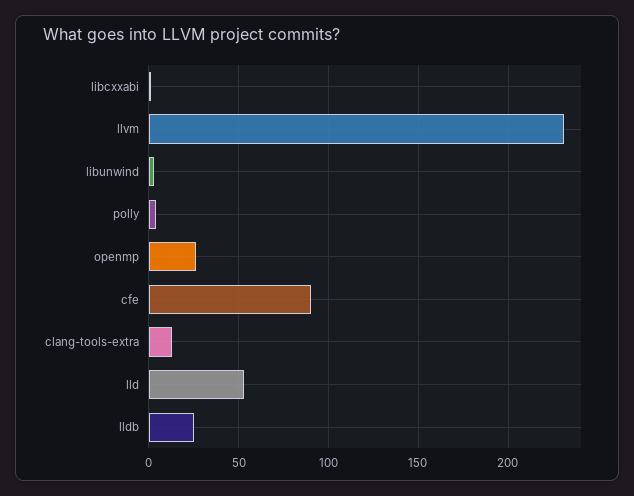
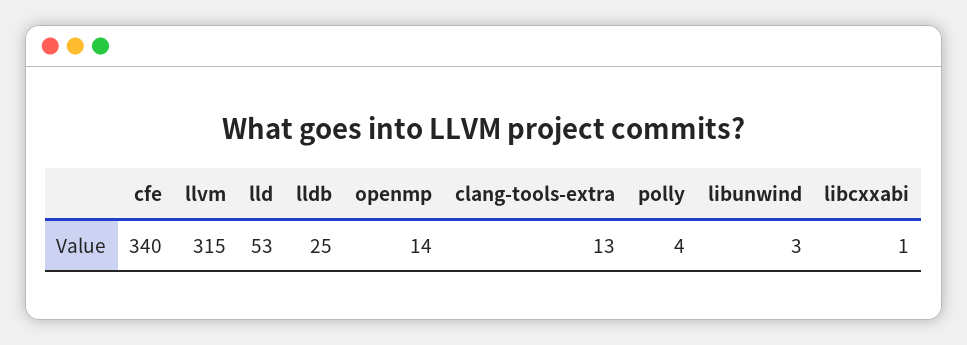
  {
    "libcxxabi": 1,
-   "llvm": 230,
+   "llvm": 315,
    "libunwind": 3,
    "polly": 4,
-   "openmp": 25,
+   "openmp": 14,
-   "cfe": 90,
+   "cfe": 340,
    "clang-tools-extra": 13,
    "lld": 53,
    "lldb": 25
  }

